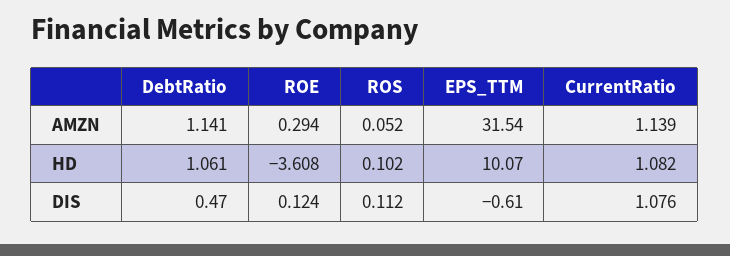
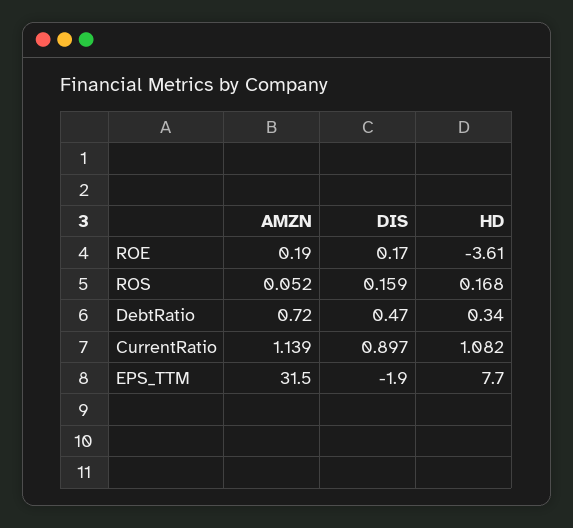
  {
    "DebtRatio": {
-     "AMZN": 1.141,
+     "AMZN": 0.72,
-     "HD": 1.061,
+     "HD": 0.34,
      "DIS": 0.47
    },
    "ROE": {
-     "AMZN": 0.294,
+     "AMZN": 0.19,
      "HD": -3.608,
-     "DIS": 0.124
+     "DIS": 0.17
    },
    "ROS": {
      "AMZN": 0.052,
-     "HD": 0.102,
+     "HD": 0.168,
-     "DIS": 0.112
+     "DIS": 0.159
    },
    "EPS_TTM": {
      "AMZN": 31.54,
-     "HD": 10.07,
+     "HD": 7.7,
-     "DIS": -0.61
+     "DIS": -1.9
    },
    "CurrentRatio": {
      "AMZN": 1.139,
      "HD": 1.082,
-     "DIS": 1.076
+     "DIS": 0.897
    }
  }

